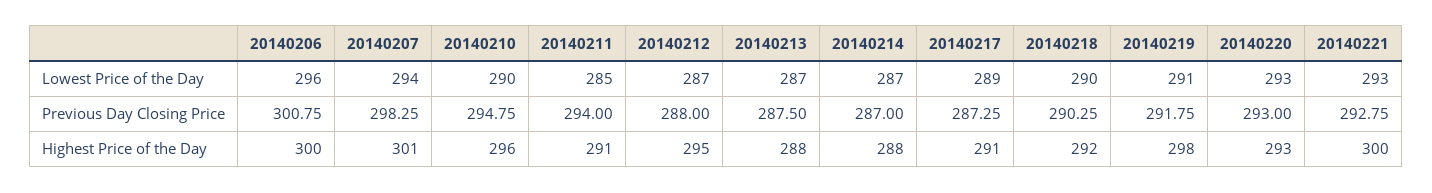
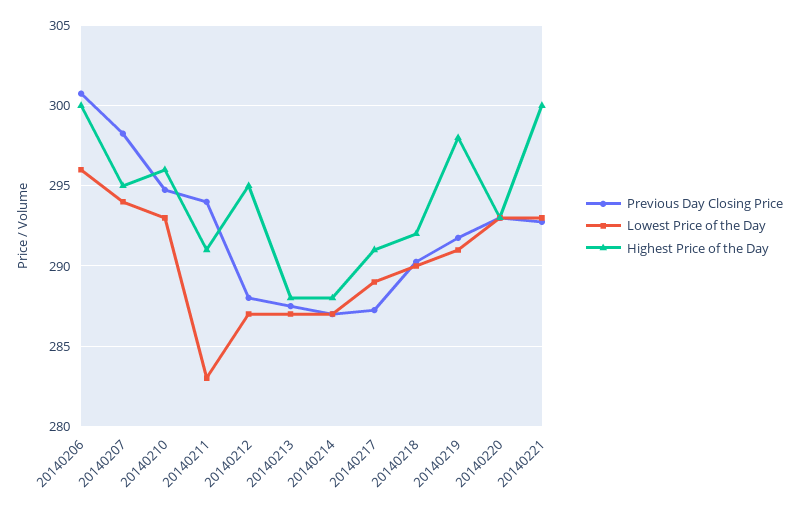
  {
    "Lowest Price of the Day": {
      "20140206": 296,
      "20140207": 294,
-     "20140210": 290,
+     "20140210": 293,
-     "20140211": 285,
+     "20140211": 283,
      "20140212": 287,
      "20140213": 287,
      "20140214": 287,
      "20140217": 289,
      "20140218": 290,
      "20140219": 291,
      "20140220": 293,
      "20140221": 293
    },
    "Previous Day Closing Price": {
      "20140206": 300.75,
      "20140207": 298.25,
      "20140210": 294.75,
      "20140211": 294,
      "20140212": 288,
      "20140213": 287.5,
      "20140214": 287,
      "20140217": 287.25,
      "20140218": 290.25,
      "20140219": 291.75,
      "20140220": 293,
      "20140221": 292.75
    },
    "Highest Price of the Day": {
      "20140206": 300,
-     "20140207": 301,
+     "20140207": 295,
      "20140210": 296,
      "20140211": 291,
      "20140212": 295,
      "20140213": 288,
      "20140214": 288,
      "20140217": 291,
      "20140218": 292,
      "20140219": 298,
      "20140220": 293,
      "20140221": 300
    }
  }

